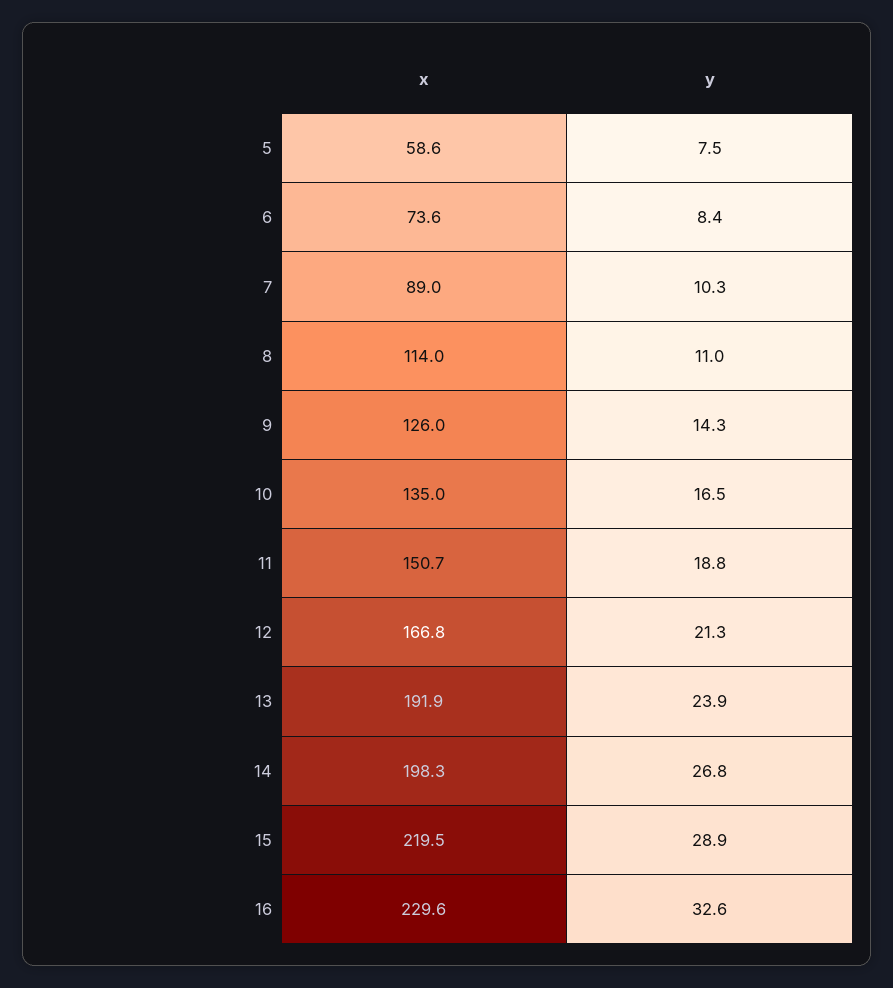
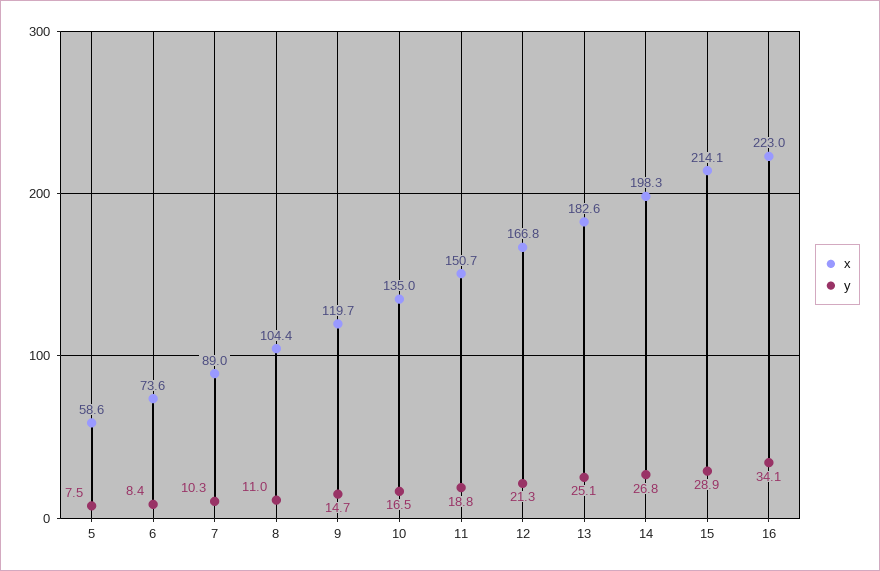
  {
    "x": {
      "5": 58.6,
      "6": 73.6,
      "7": 89,
-     "8": 114,
+     "8": 104.4,
-     "9": 126,
+     "9": 119.7,
      "10": 135,
      "11": 150.7,
      "12": 166.8,
-     "13": 191.9,
+     "13": 182.6,
      "14": 198.3,
-     "15": 219.5,
+     "15": 214.1,
-     "16": 229.6
+     "16": 223
    },
    "y": {
      "5": 7.5,
      "6": 8.4,
      "7": 10.3,
      "8": 11,
-     "9": 14.3,
+     "9": 14.7,
      "10": 16.5,
      "11": 18.8,
      "12": 21.3,
-     "13": 23.9,
+     "13": 25.1,
      "14": 26.8,
      "15": 28.9,
-     "16": 32.6
+     "16": 34.1
    }
  }

